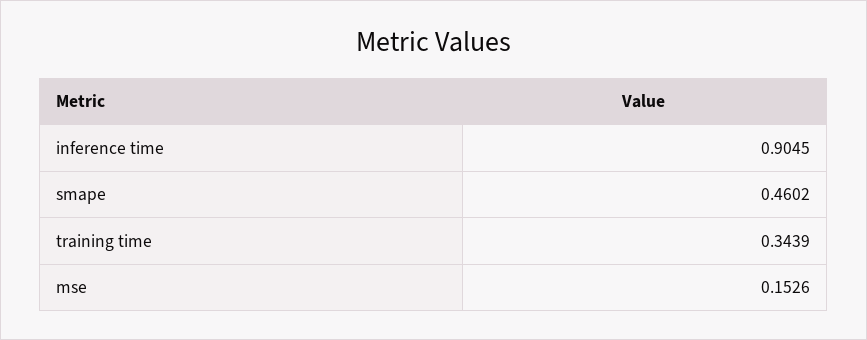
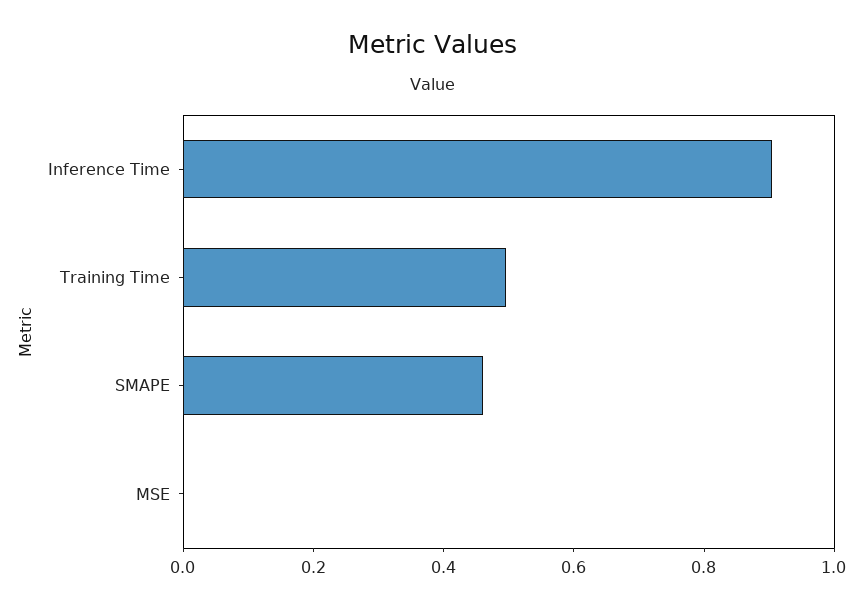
  {
    "inference time": 0.9045,
    "smape": 0.4602,
-   "training time": 0.3439,
+   "training time": 0.5,
-   "mse": 0.1526
+   "mse": 0
  }

